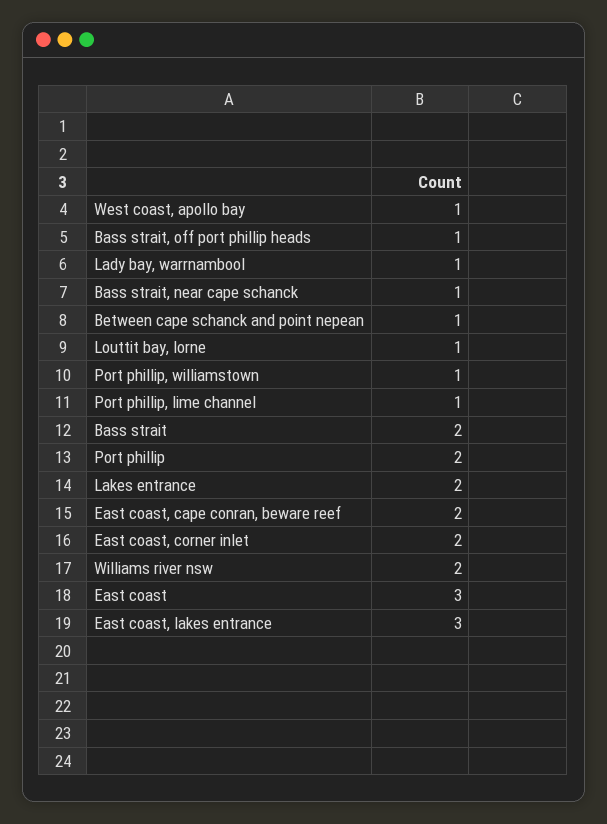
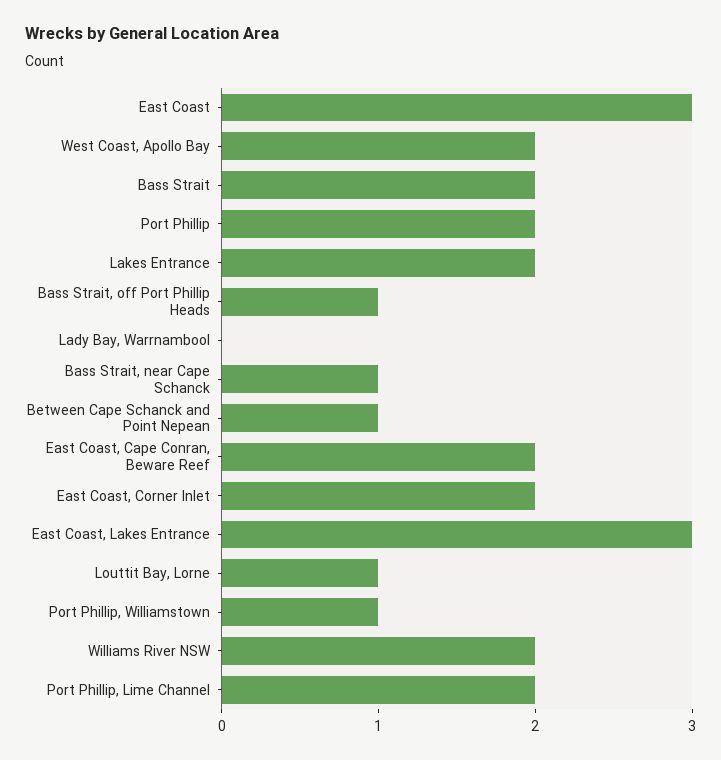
  {
-   "West coast, apollo bay": 1,
+   "West coast, apollo bay": 2,
    "Bass strait, off port phillip heads": 1,
-   "Lady bay, warrnambool": 1,
+   "Lady bay, warrnambool": 0,
    "Bass strait, near cape schanck": 1,
    "Between cape schanck and point nepean": 1,
    "Louttit bay, lorne": 1,
    "Port phillip, williamstown": 1,
-   "Port phillip, lime channel": 1,
+   "Port phillip, lime channel": 2,
    "Bass strait": 2,
    "Port phillip": 2,
    "Lakes entrance": 2,
    "East coast, cape conran, beware reef": 2,
    "East coast, corner inlet": 2,
    "Williams river nsw": 2,
    "East coast": 3,
    "East coast, lakes entrance": 3
  }

